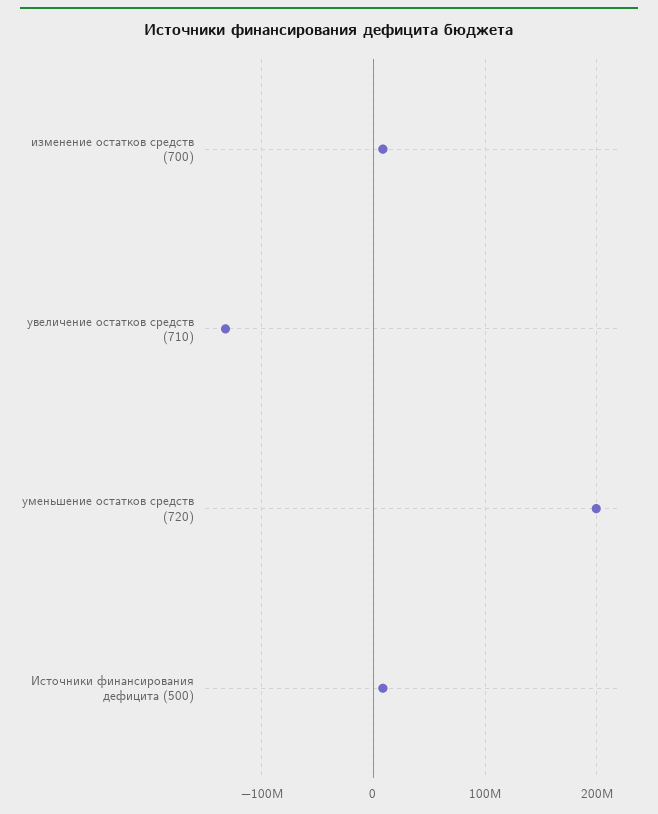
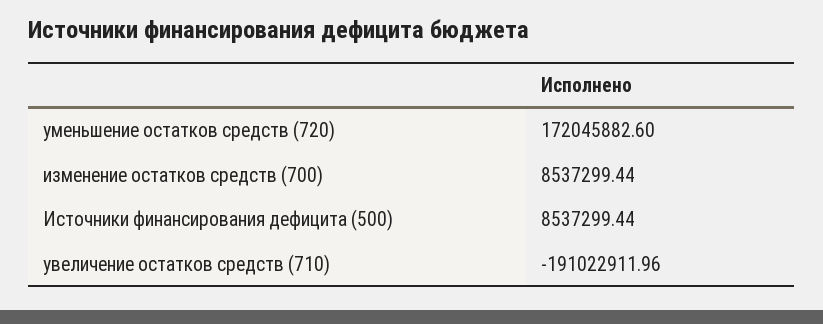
  {
    "изменение остатков средств (700)": 8537299.44,
-   "увеличение остатков средств (710)": -130000000,
+   "увеличение остатков средств (710)": -191022911.96,
-   "уменьшение остатков средств (720)": 200000000,
+   "уменьшение остатков средств (720)": 172045882.6,
    "Источники финансирования дефицита (500)": 8537299.44
  }

